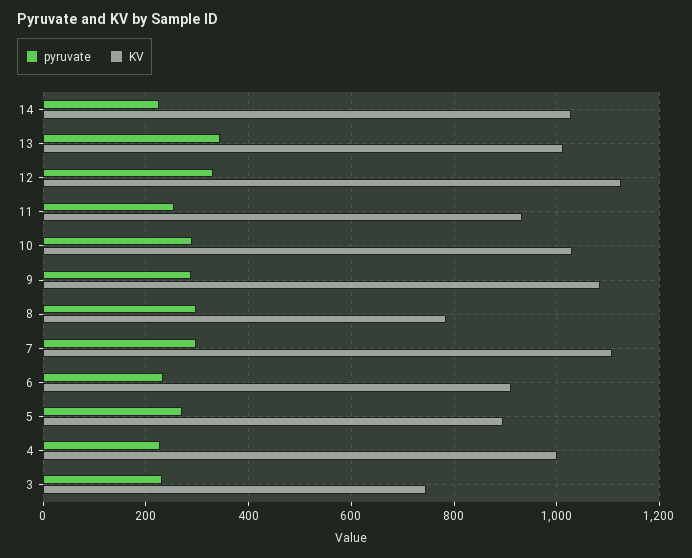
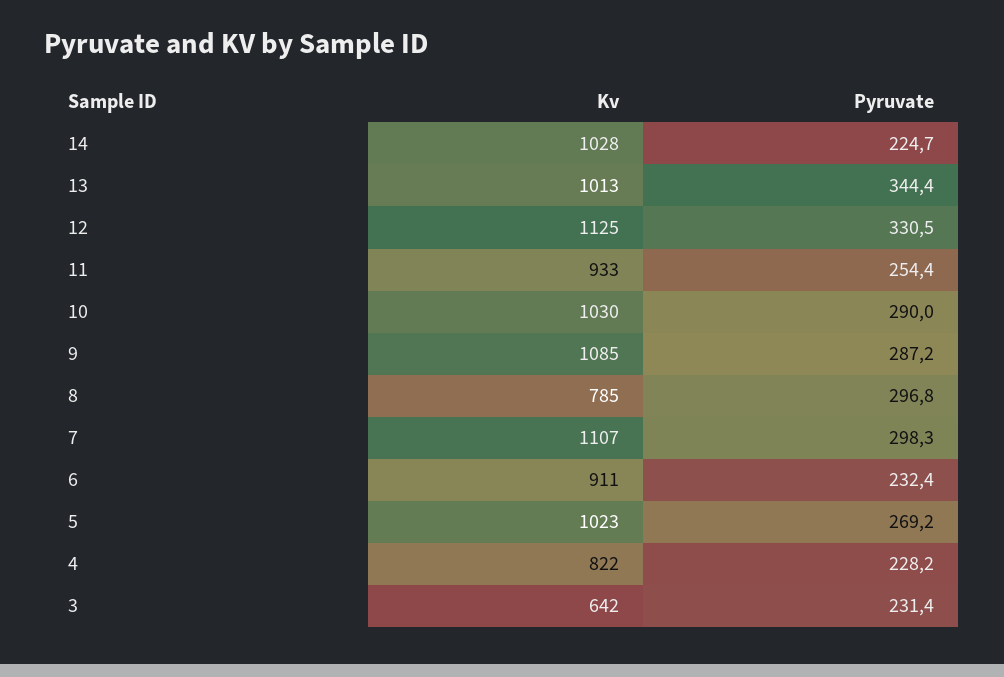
  {
    "pyruvate": {
      "14": 224.7,
      "13": 344.4,
      "12": 330.5,
      "11": 254.4,
      "10": 290,
      "9": 287.2,
      "8": 296.8,
      "7": 298.3,
      "6": 232.4,
      "5": 269.2,
      "4": 228.2,
      "3": 231.4
    },
    "KV": {
      "14": 1028,
      "13": 1013,
      "12": 1125,
      "11": 933,
      "10": 1030,
      "9": 1085,
      "8": 785,
      "7": 1107,
      "6": 911,
-     "5": 900,
+     "5": 1023,
-     "4": 1000,
+     "4": 822,
-     "3": 740
+     "3": 642
    }
  }

